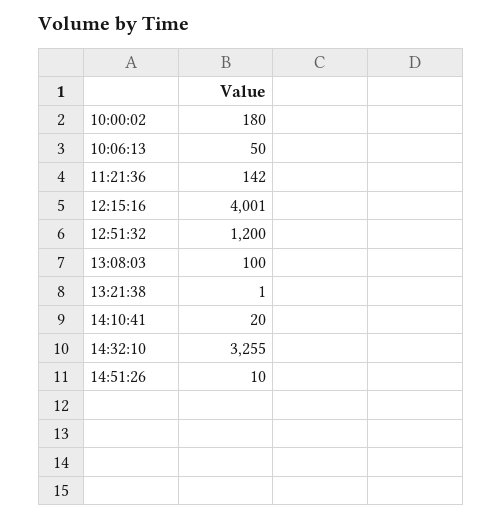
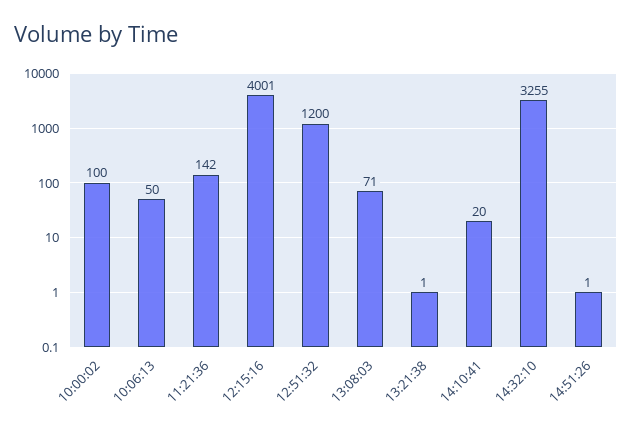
  {
-   "10:00:02": 180,
+   "10:00:02": 100,
    "10:06:13": 50,
    "11:21:36": 142,
    "12:15:16": 4001,
    "12:51:32": 1200,
-   "13:08:03": 100,
+   "13:08:03": 71,
    "13:21:38": 1,
    "14:10:41": 20,
    "14:32:10": 3255,
-   "14:51:26": 10
+   "14:51:26": 1
  }

